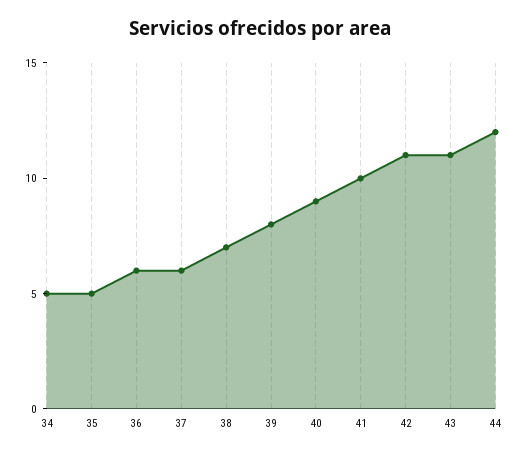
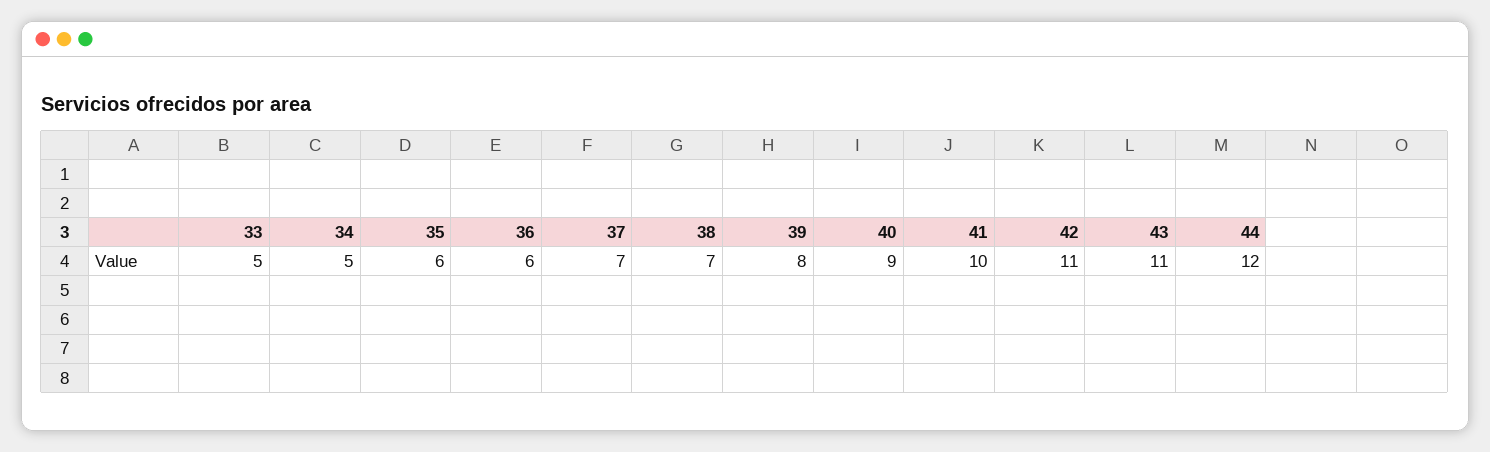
  {
    "34": 5,
-   "35": 5,
+   "35": 6,
    "36": 6,
-   "37": 6,
+   "37": 7,
    "38": 7,
    "39": 8,
    "40": 9,
    "41": 10,
    "42": 11,
    "43": 11,
-   "44": 12
+   "44": 12,
+   "33": 5
  }

